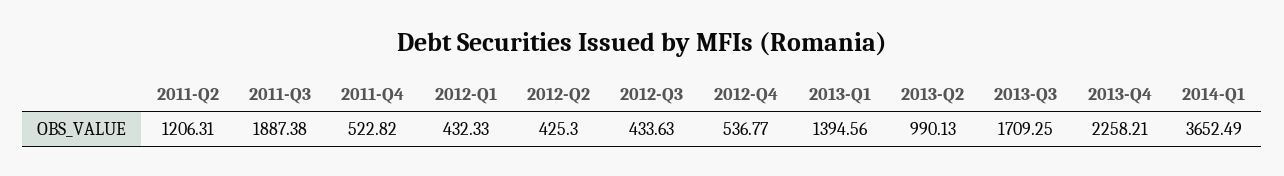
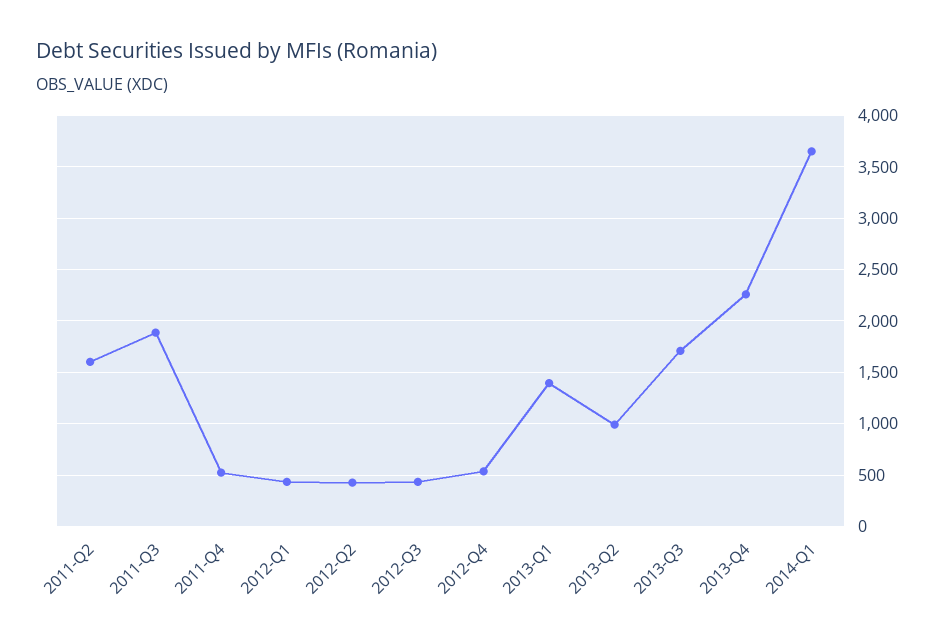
  {
-   "2011-Q2": 1206.31,
+   "2011-Q2": 1600,
    "2011-Q3": 1887.38,
    "2011-Q4": 522.82,
    "2012-Q1": 432.33,
    "2012-Q2": 425.3,
    "2012-Q3": 433.63,
    "2012-Q4": 536.77,
    "2013-Q1": 1394.56,
    "2013-Q2": 990.13,
    "2013-Q3": 1709.25,
    "2013-Q4": 2258.21,
    "2014-Q1": 3652.49
  }

